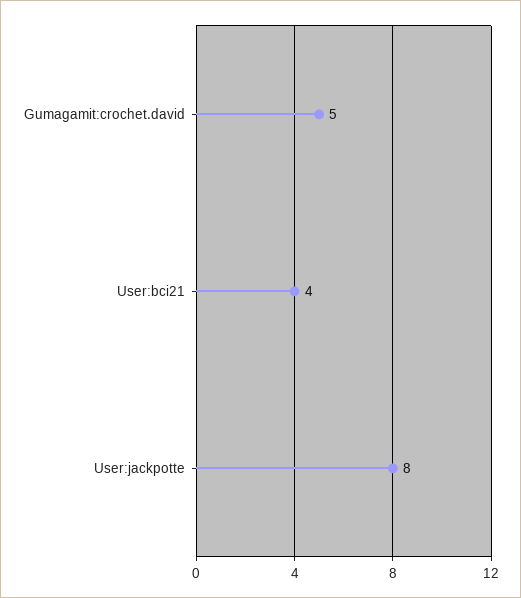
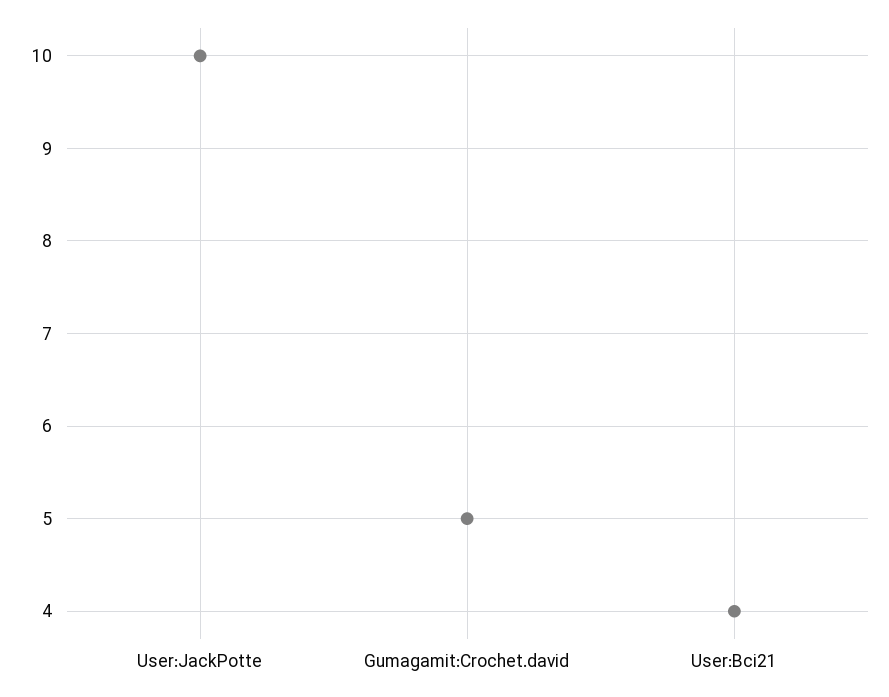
  {
    "Gumagamit:crochet.david": 5,
    "User:bci21": 4,
-   "User:jackpotte": 8
+   "User:jackpotte": 10
  }

